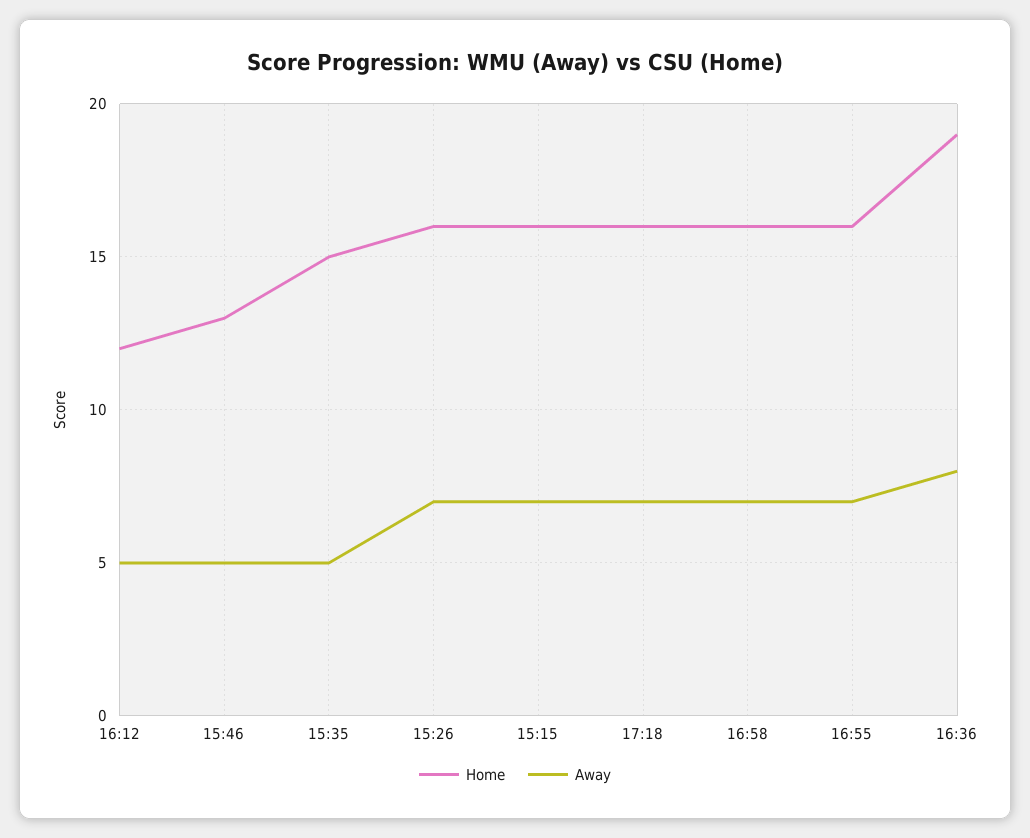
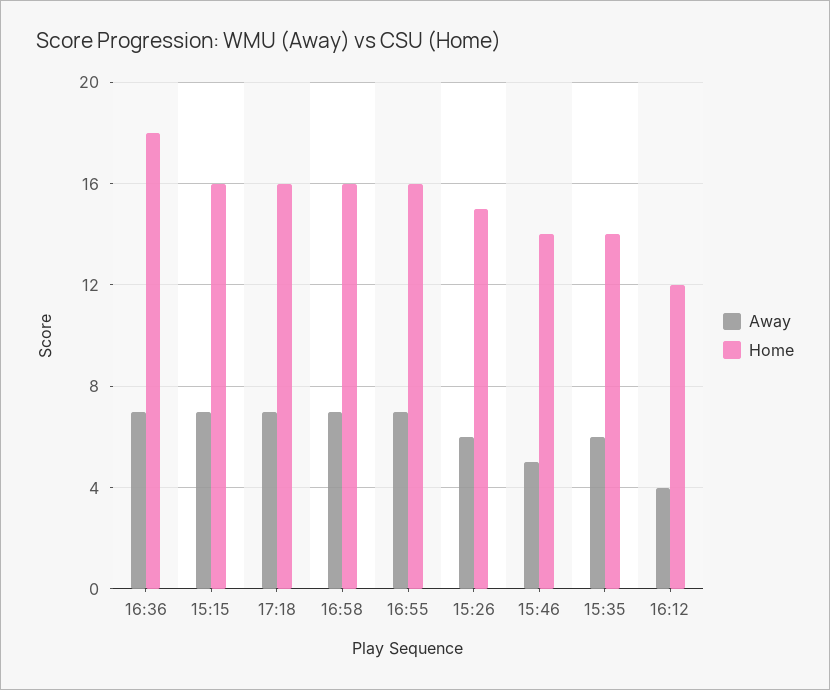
  {
    "Home": {
      "16:12": 12,
-     "15:46": 13,
+     "15:46": 14,
-     "15:35": 15,
+     "15:35": 14,
-     "15:26": 16,
+     "15:26": 15,
      "15:15": 16,
      "17:18": 16,
      "16:58": 16,
      "16:55": 16,
-     "16:36": 19
+     "16:36": 18
    },
    "Away": {
-     "16:12": 5,
+     "16:12": 4,
      "15:46": 5,
-     "15:35": 5,
+     "15:35": 6,
-     "15:26": 7,
+     "15:26": 6,
      "15:15": 7,
      "17:18": 7,
      "16:58": 7,
      "16:55": 7,
-     "16:36": 8
+     "16:36": 7
    }
  }

